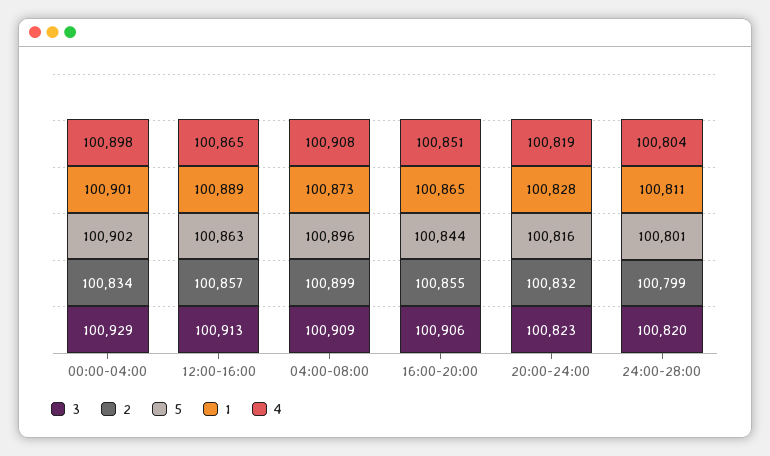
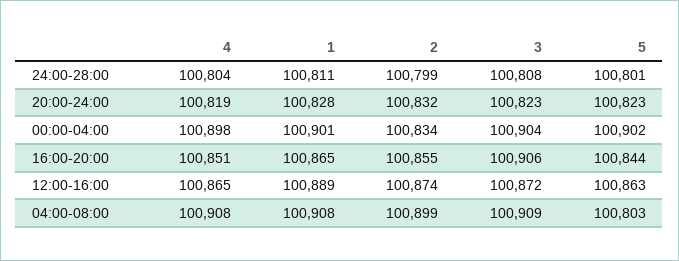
  {
    "3": {
-     "00:00-04:00": 100929,
+     "00:00-04:00": 100904,
-     "12:00-16:00": 100913,
+     "12:00-16:00": 100872,
      "04:00-08:00": 100909,
      "16:00-20:00": 100906,
      "20:00-24:00": 100823,
-     "24:00-28:00": 100820
+     "24:00-28:00": 100808
    },
    "2": {
      "00:00-04:00": 100834,
-     "12:00-16:00": 100857,
+     "12:00-16:00": 100874,
      "04:00-08:00": 100899,
      "16:00-20:00": 100855,
      "20:00-24:00": 100832,
      "24:00-28:00": 100799
    },
    "5": {
      "00:00-04:00": 100902,
      "12:00-16:00": 100863,
-     "04:00-08:00": 100896,
+     "04:00-08:00": 100803,
      "16:00-20:00": 100844,
-     "20:00-24:00": 100816,
+     "20:00-24:00": 100823,
      "24:00-28:00": 100801
    },
    "1": {
      "00:00-04:00": 100901,
      "12:00-16:00": 100889,
-     "04:00-08:00": 100873,
+     "04:00-08:00": 100908,
      "16:00-20:00": 100865,
      "20:00-24:00": 100828,
      "24:00-28:00": 100811
    },
    "4": {
      "00:00-04:00": 100898,
      "12:00-16:00": 100865,
      "04:00-08:00": 100908,
      "16:00-20:00": 100851,
      "20:00-24:00": 100819,
      "24:00-28:00": 100804
    }
  }

